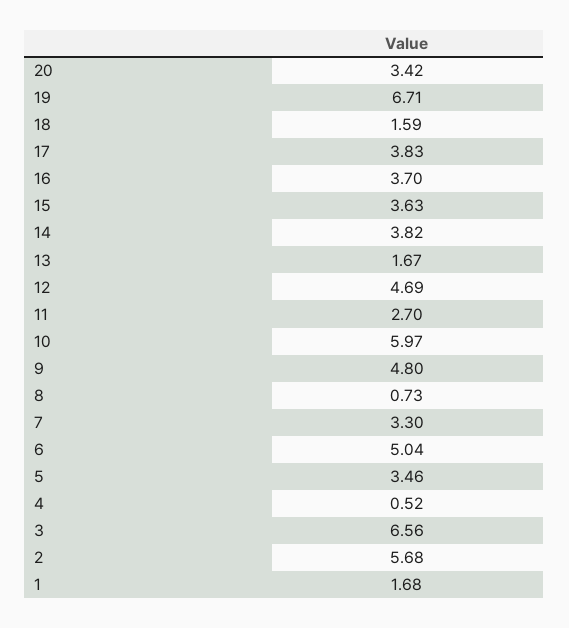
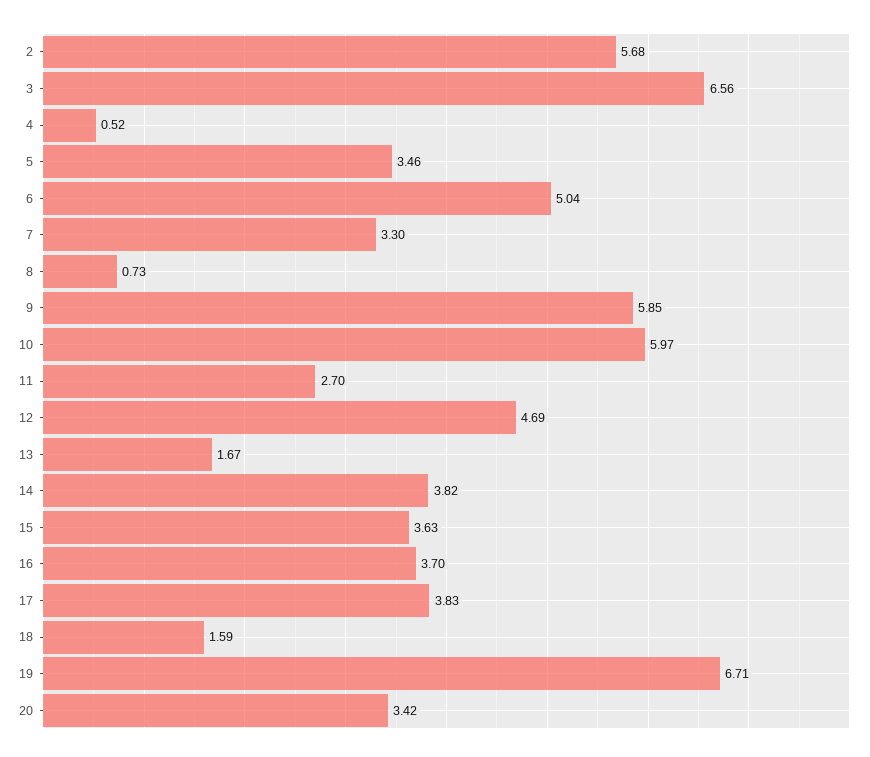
  {
    "20": 3.42,
    "19": 6.71,
    "18": 1.59,
    "17": 3.83,
    "16": 3.7,
    "15": 3.63,
    "14": 3.82,
    "13": 1.67,
    "12": 4.69,
    "11": 2.7,
    "10": 5.97,
-   "9": 4.8,
+   "9": 5.85,
    "8": 0.73,
    "7": 3.3,
    "6": 5.04,
    "5": 3.46,
    "4": 0.52,
    "3": 6.56,
-   "2": 5.68,
+   "2": 5.68
-   "1": 1.68
  }

